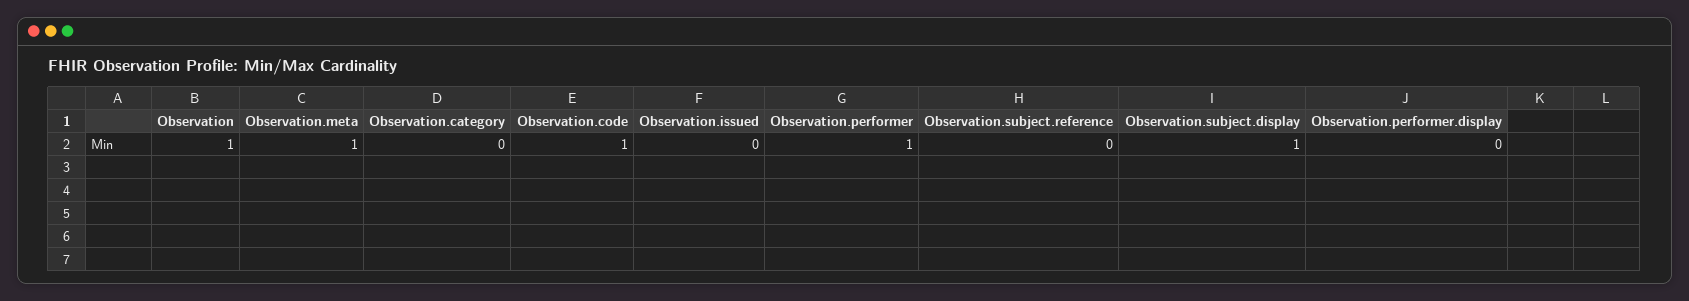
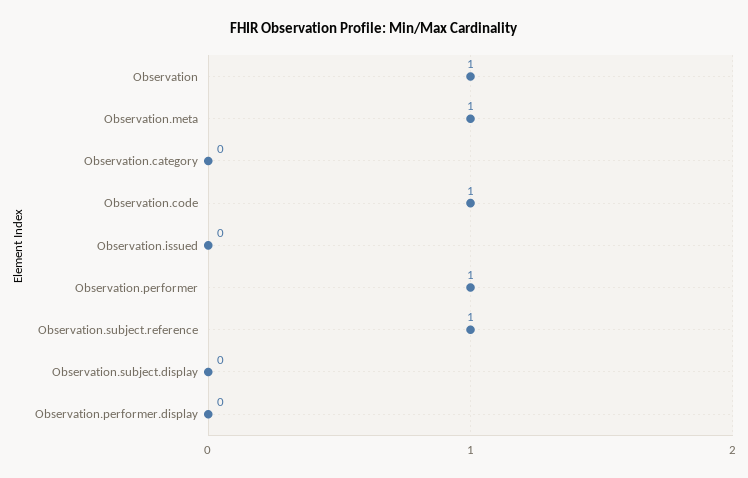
  {
    "Observation": 1,
    "Observation.meta": 1,
    "Observation.category": 0,
    "Observation.code": 1,
    "Observation.issued": 0,
    "Observation.performer": 1,
-   "Observation.subject.reference": 0,
+   "Observation.subject.reference": 1,
-   "Observation.subject.display": 1,
+   "Observation.subject.display": 0,
    "Observation.performer.display": 0
  }

